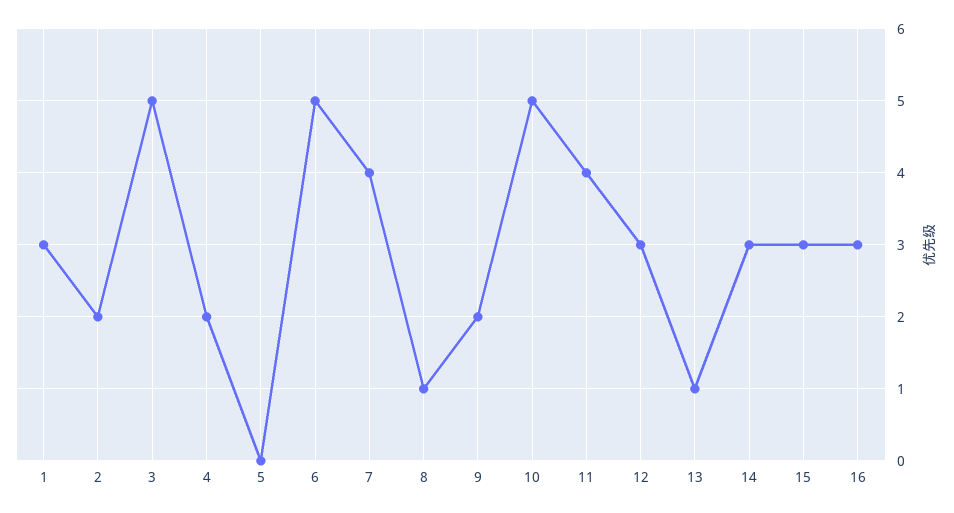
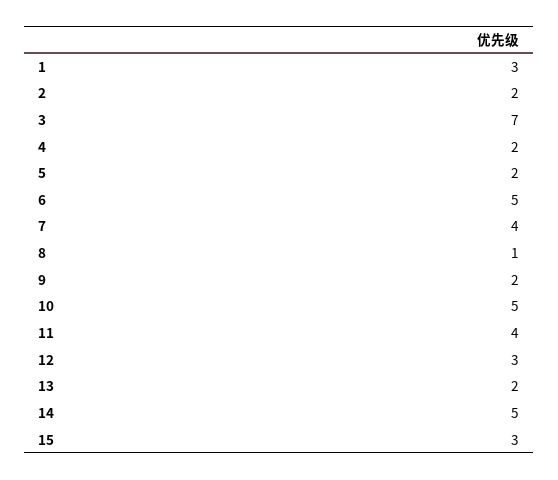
  {
    "1": 3,
    "2": 2,
-   "3": 5,
+   "3": 7,
    "4": 2,
-   "5": 0,
+   "5": 2,
    "6": 5,
    "7": 4,
    "8": 1,
    "9": 2,
    "10": 5,
    "11": 4,
    "12": 3,
-   "13": 1,
+   "13": 2,
-   "14": 3,
+   "14": 5,
-   "15": 3,
+   "15": 3
-   "16": 3
  }

